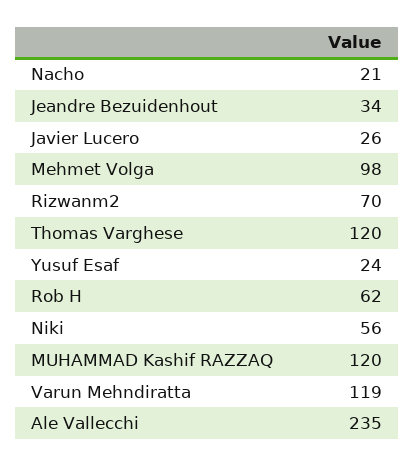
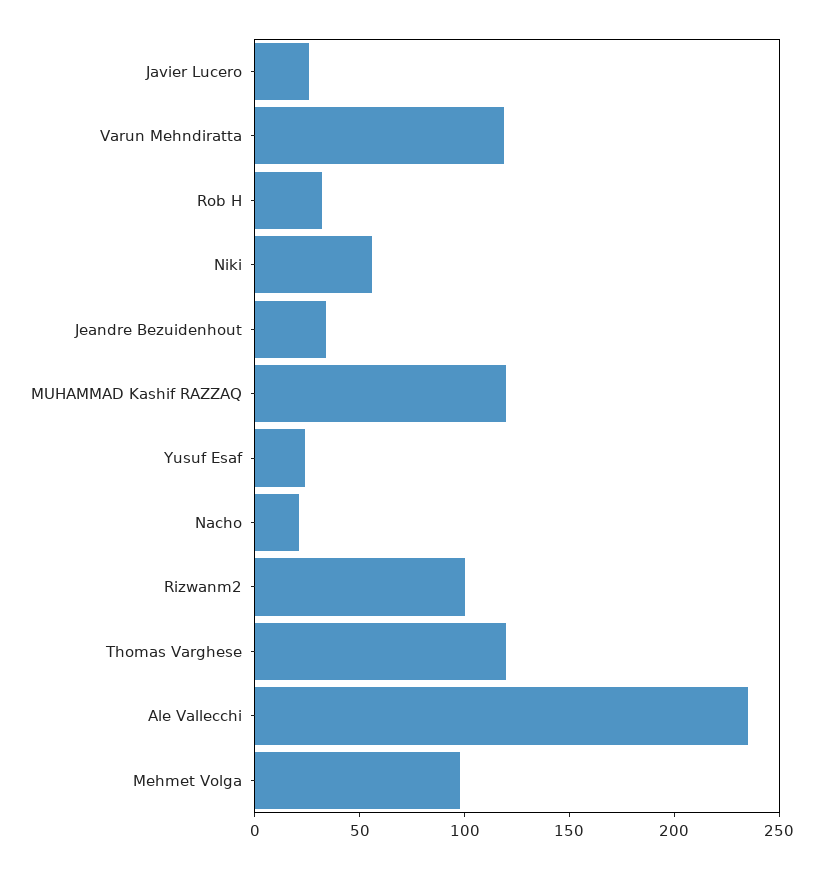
  {
    "Nacho": 21,
    "Jeandre Bezuidenhout": 34,
    "Javier Lucero": 26,
    "Mehmet Volga": 98,
-   "Rizwanm2": 70,
+   "Rizwanm2": 100,
    "Thomas Varghese": 120,
    "Yusuf Esaf": 24,
-   "Rob H": 62,
+   "Rob H": 30,
    "Niki": 56,
    "MUHAMMAD Kashif RAZZAQ": 120,
    "Varun Mehndiratta": 119,
    "Ale Vallecchi": 235
  }

